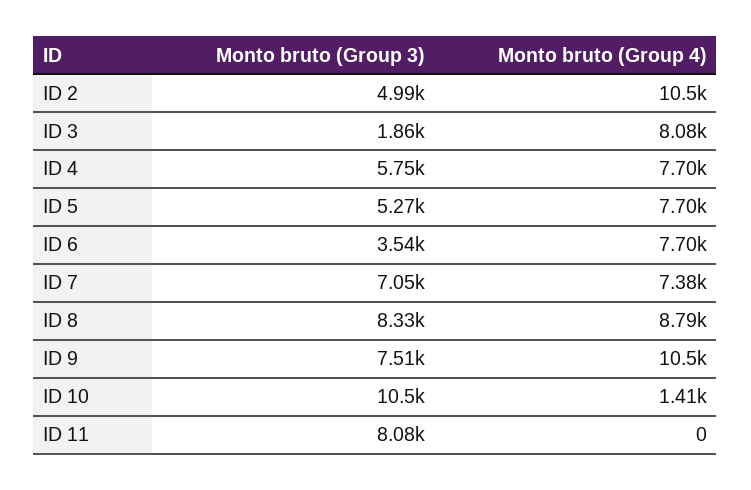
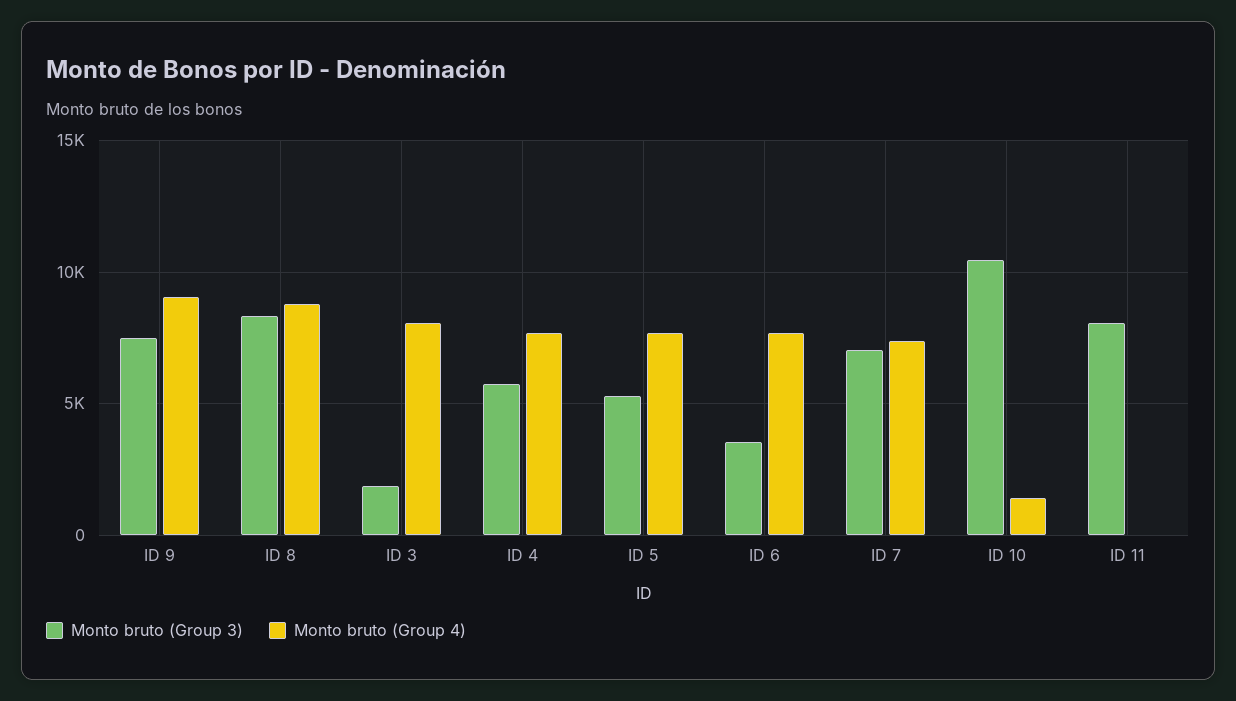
  {
    "Monto bruto (Group 3)": {
-     "ID 2": 4990,
      "ID 3": 1860,
      "ID 4": 5750,
      "ID 5": 5270,
      "ID 6": 3540,
      "ID 7": 7050,
      "ID 8": 8330,
      "ID 9": 7510,
      "ID 10": 10500,
      "ID 11": 8080
    },
    "Monto bruto (Group 4)": {
-     "ID 2": 10500,
      "ID 3": 8080,
      "ID 4": 7700,
      "ID 5": 7700,
      "ID 6": 7700,
      "ID 7": 7380,
      "ID 8": 8790,
-     "ID 9": 10500,
+     "ID 9": 9000,
      "ID 10": 1410,
      "ID 11": 0
    }
  }

